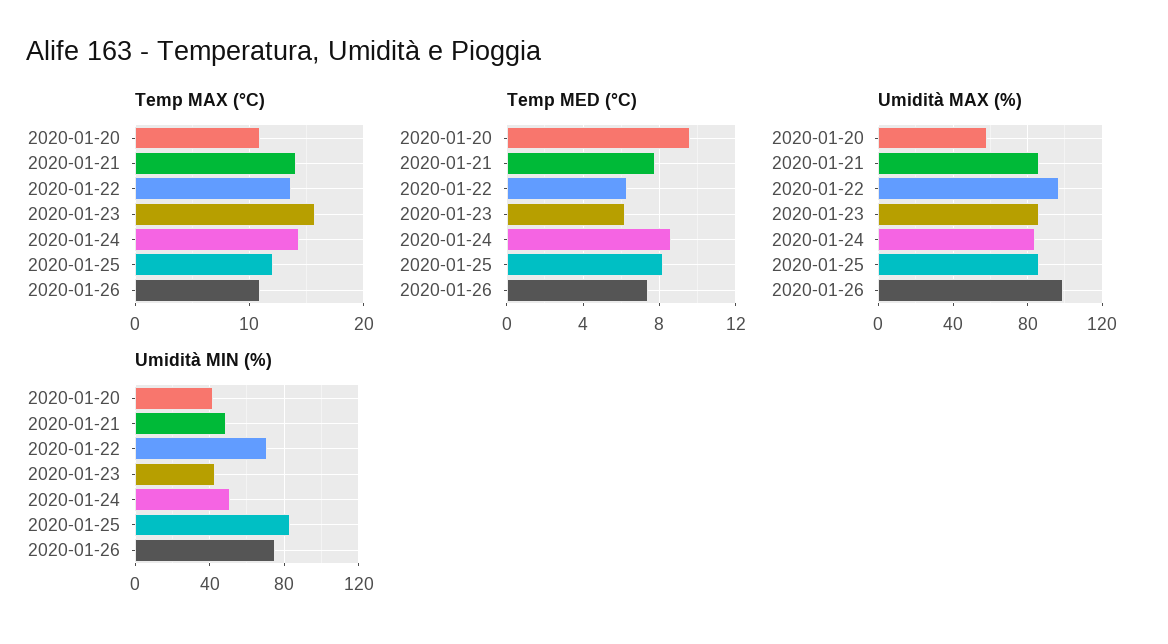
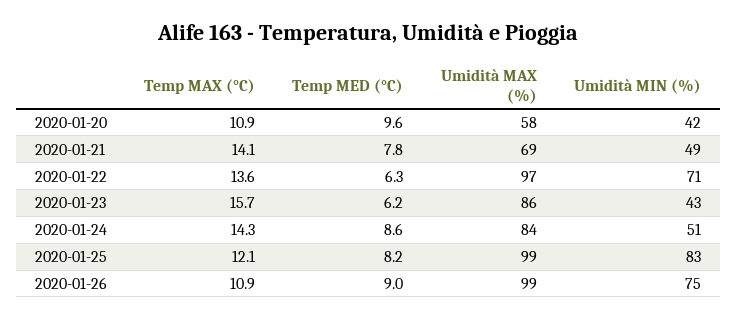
  {
    "Temp MAX (°C)": {
      "2020-01-20": 10.9,
      "2020-01-21": 14.1,
      "2020-01-22": 13.6,
      "2020-01-23": 15.7,
      "2020-01-24": 14.3,
      "2020-01-25": 12.1,
      "2020-01-26": 10.9
    },
    "Temp MED (°C)": {
      "2020-01-20": 9.6,
      "2020-01-21": 7.8,
      "2020-01-22": 6.3,
      "2020-01-23": 6.2,
      "2020-01-24": 8.6,
      "2020-01-25": 8.2,
-     "2020-01-26": 7.5
+     "2020-01-26": 9
    },
    "Umidità MAX (%)": {
      "2020-01-20": 58,
-     "2020-01-21": 85,
+     "2020-01-21": 69,
      "2020-01-22": 97,
      "2020-01-23": 86,
      "2020-01-24": 84,
-     "2020-01-25": 85,
+     "2020-01-25": 99,
      "2020-01-26": 99
    },
    "Umidità MIN (%)": {
      "2020-01-20": 42,
      "2020-01-21": 49,
      "2020-01-22": 71,
      "2020-01-23": 43,
      "2020-01-24": 51,
      "2020-01-25": 83,
      "2020-01-26": 75
    }
  }

